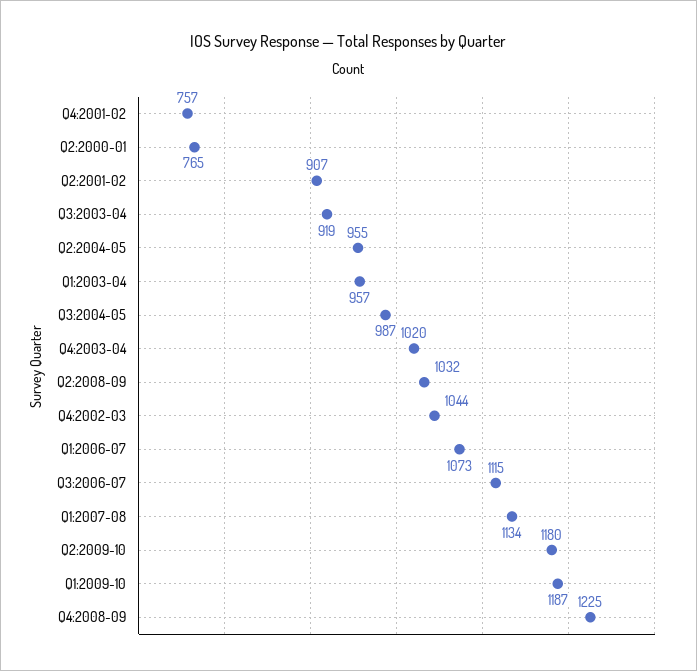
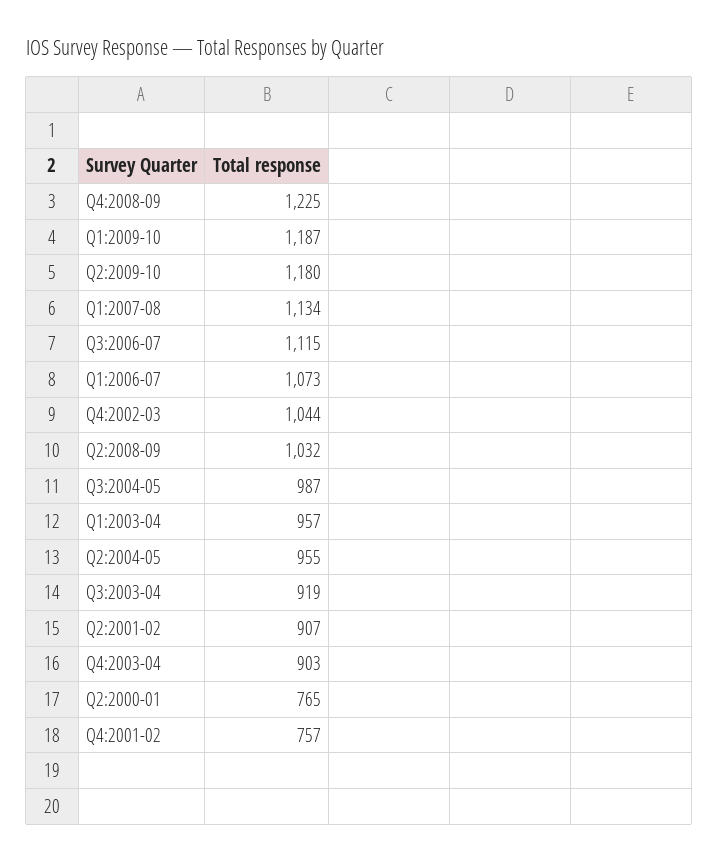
  {
    "Q4:2001-02": 757,
    "Q2:2000-01": 765,
    "Q2:2001-02": 907,
    "Q3:2003-04": 919,
    "Q2:2004-05": 955,
    "Q1:2003-04": 957,
    "Q3:2004-05": 987,
-   "Q4:2003-04": 1020,
+   "Q4:2003-04": 903,
    "Q2:2008-09": 1032,
    "Q4:2002-03": 1044,
    "Q1:2006-07": 1073,
    "Q3:2006-07": 1115,
    "Q1:2007-08": 1134,
    "Q2:2009-10": 1180,
    "Q1:2009-10": 1187,
    "Q4:2008-09": 1225
  }

